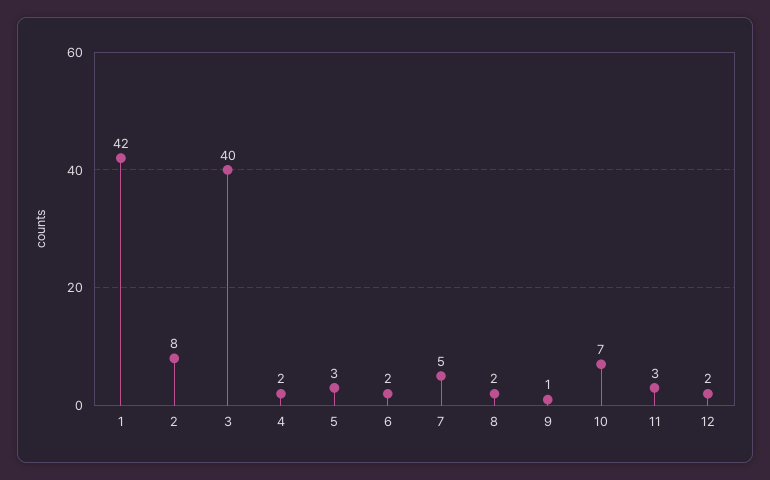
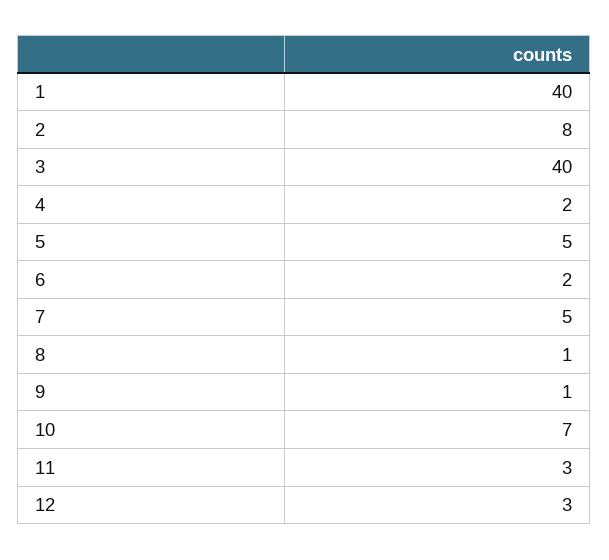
  {
-   "1": 42,
+   "1": 40,
    "2": 8,
    "3": 40,
    "4": 2,
-   "5": 3,
+   "5": 5,
    "6": 2,
    "7": 5,
-   "8": 2,
+   "8": 1,
    "9": 1,
    "10": 7,
    "11": 3,
-   "12": 2
+   "12": 3
  }

